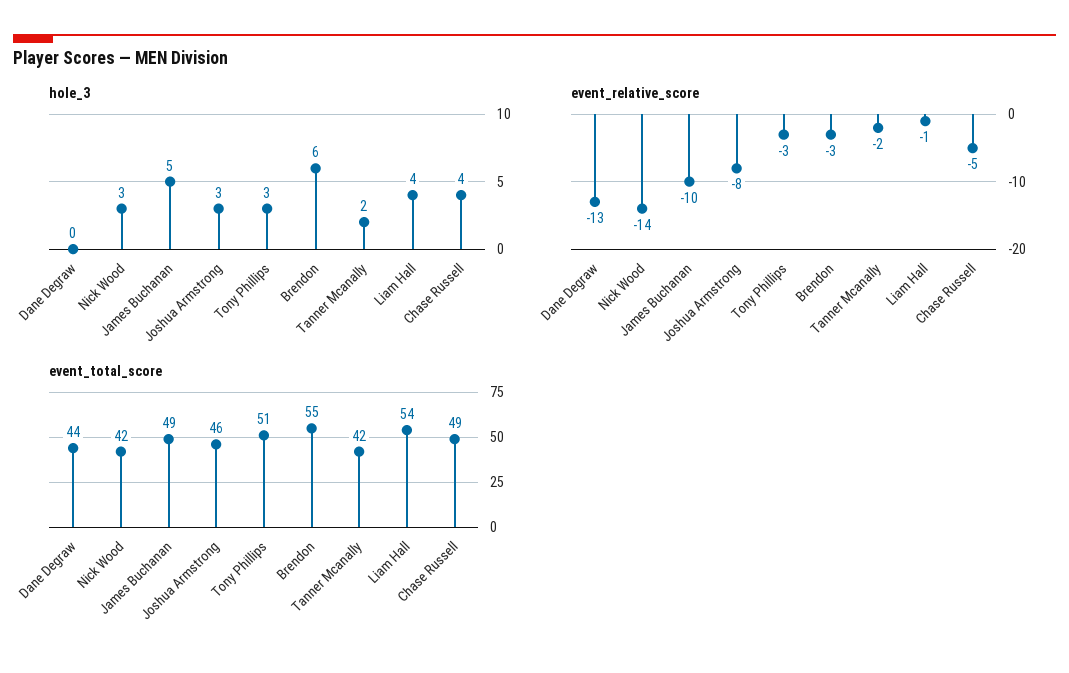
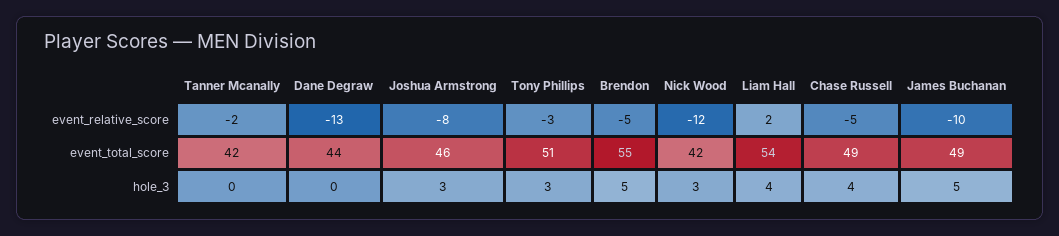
  {
    "hole_3": {
      "Dane Degraw": 0,
      "Nick Wood": 3,
      "James Buchanan": 5,
      "Joshua Armstrong": 3,
      "Tony Phillips": 3,
-     "Brendon": 6,
+     "Brendon": 5,
-     "Tanner Mcanally": 2,
+     "Tanner Mcanally": 0,
      "Liam Hall": 4,
      "Chase Russell": 4
    },
    "event_relative_score": {
      "Dane Degraw": -13,
-     "Nick Wood": -14,
+     "Nick Wood": -12,
      "James Buchanan": -10,
      "Joshua Armstrong": -8,
      "Tony Phillips": -3,
-     "Brendon": -3,
+     "Brendon": -5,
      "Tanner Mcanally": -2,
-     "Liam Hall": -1,
+     "Liam Hall": 2,
      "Chase Russell": -5
    },
    "event_total_score": {
      "Dane Degraw": 44,
      "Nick Wood": 42,
      "James Buchanan": 49,
      "Joshua Armstrong": 46,
      "Tony Phillips": 51,
      "Brendon": 55,
      "Tanner Mcanally": 42,
      "Liam Hall": 54,
      "Chase Russell": 49
    }
  }

